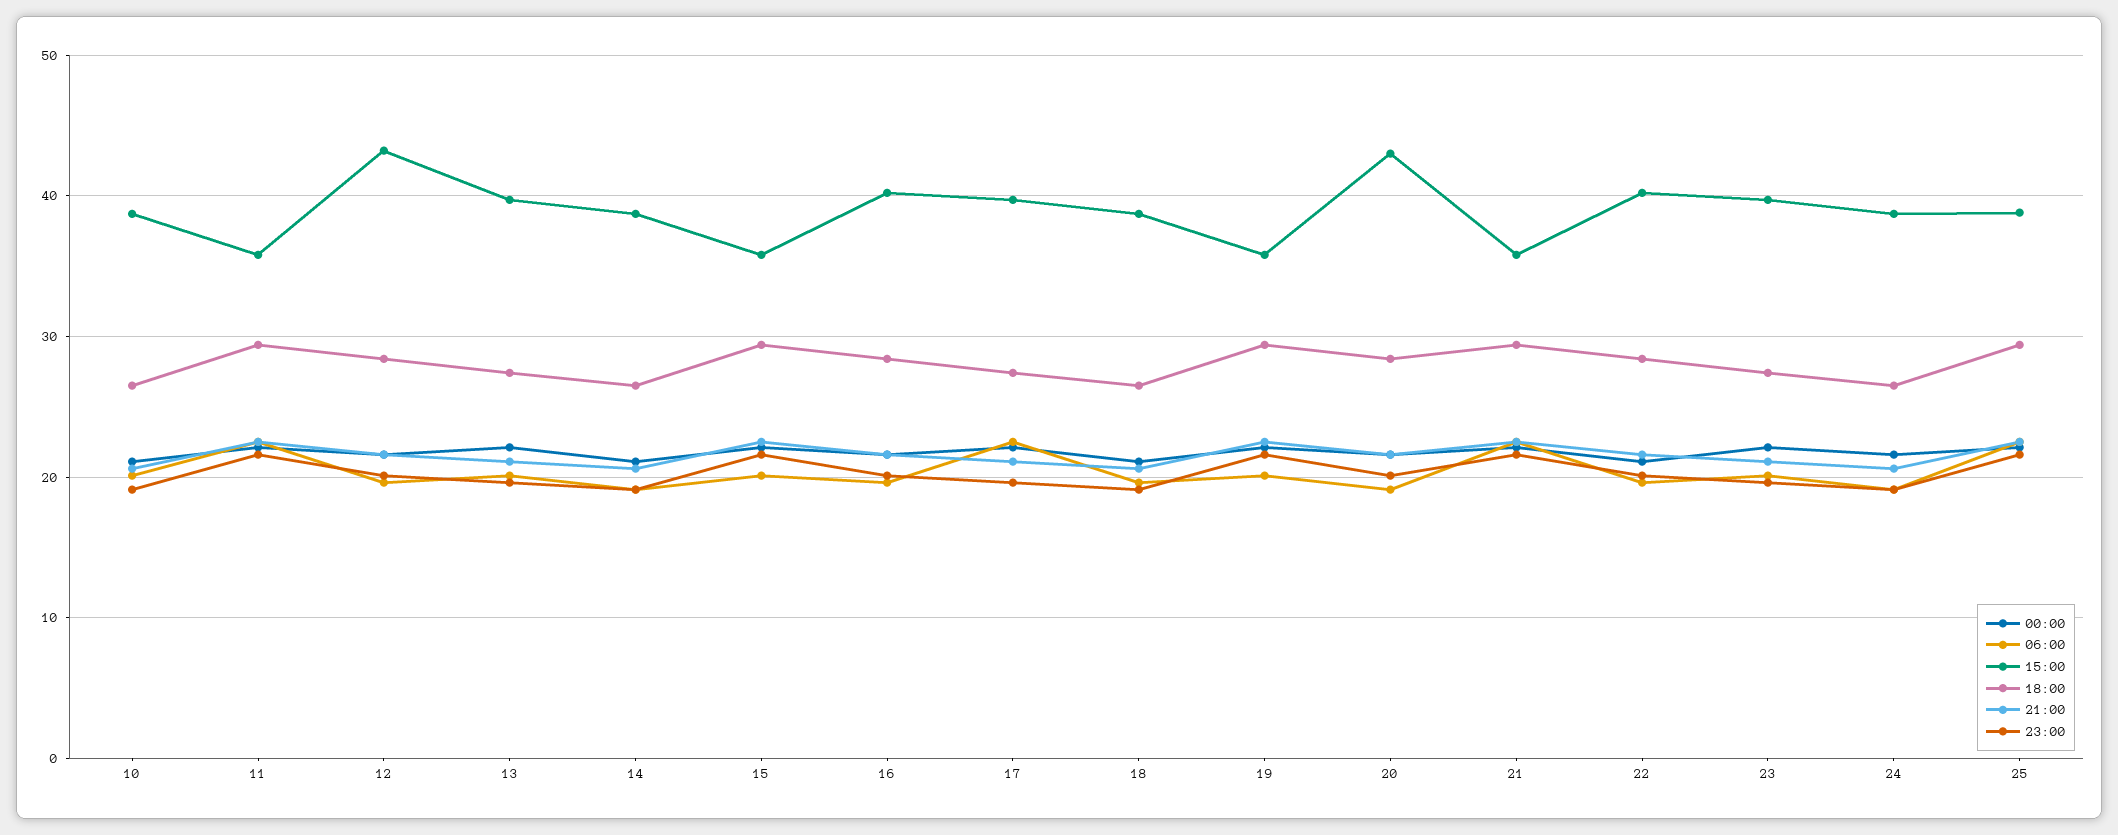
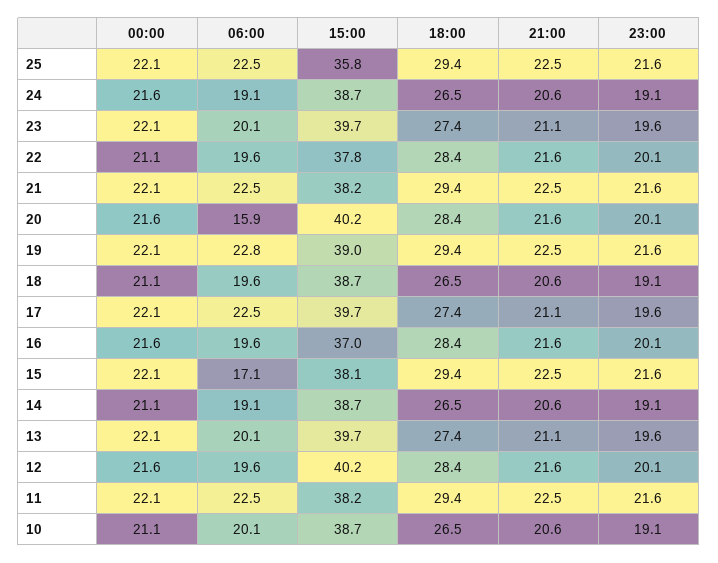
  {
    "00:00": {
      "10": 21.1,
      "11": 22.1,
      "12": 21.6,
      "13": 22.1,
      "14": 21.1,
      "15": 22.1,
      "16": 21.6,
      "17": 22.1,
      "18": 21.1,
      "19": 22.1,
      "20": 21.6,
      "21": 22.1,
      "22": 21.1,
      "23": 22.1,
      "24": 21.6,
      "25": 22.1
    },
    "06:00": {
      "10": 20.1,
      "11": 22.5,
      "12": 19.6,
      "13": 20.1,
      "14": 19.1,
-     "15": 20,
+     "15": 17.1,
      "16": 19.6,
      "17": 22.5,
      "18": 19.6,
-     "19": 20,
+     "19": 22.8,
-     "20": 19,
+     "20": 15.9,
      "21": 22.5,
      "22": 19.6,
      "23": 20.1,
      "24": 19.1,
      "25": 22.5
    },
    "15:00": {
      "10": 38.7,
-     "11": 36,
+     "11": 38.2,
-     "12": 43,
+     "12": 40.2,
      "13": 39.7,
      "14": 38.7,
-     "15": 36,
+     "15": 38.1,
-     "16": 40,
+     "16": 37,
      "17": 39.7,
      "18": 38.7,
-     "19": 36,
+     "19": 39,
-     "20": 43,
+     "20": 40.2,
-     "21": 36,
+     "21": 38.2,
-     "22": 40,
+     "22": 37.8,
      "23": 39.7,
      "24": 38.7,
-     "25": 39
+     "25": 35.8
    },
    "18:00": {
      "10": 26.5,
      "11": 29.4,
      "12": 28.4,
      "13": 27.4,
      "14": 26.5,
      "15": 29.4,
      "16": 28.4,
      "17": 27.4,
      "18": 26.5,
      "19": 29.4,
      "20": 28.4,
      "21": 29.4,
      "22": 28.4,
      "23": 27.4,
      "24": 26.5,
      "25": 29.4
    },
    "21:00": {
      "10": 20.6,
      "11": 22.5,
      "12": 21.6,
      "13": 21.1,
      "14": 20.6,
      "15": 22.5,
      "16": 21.6,
      "17": 21.1,
      "18": 20.6,
      "19": 22.5,
      "20": 21.6,
      "21": 22.5,
      "22": 21.6,
      "23": 21.1,
      "24": 20.6,
      "25": 22.5
    },
    "23:00": {
      "10": 19.1,
      "11": 21.6,
      "12": 20.1,
      "13": 19.6,
      "14": 19.1,
      "15": 21.6,
      "16": 20.1,
      "17": 19.6,
      "18": 19.1,
      "19": 21.6,
      "20": 20.1,
      "21": 21.6,
      "22": 20.1,
      "23": 19.6,
      "24": 19.1,
      "25": 21.6
    }
  }

